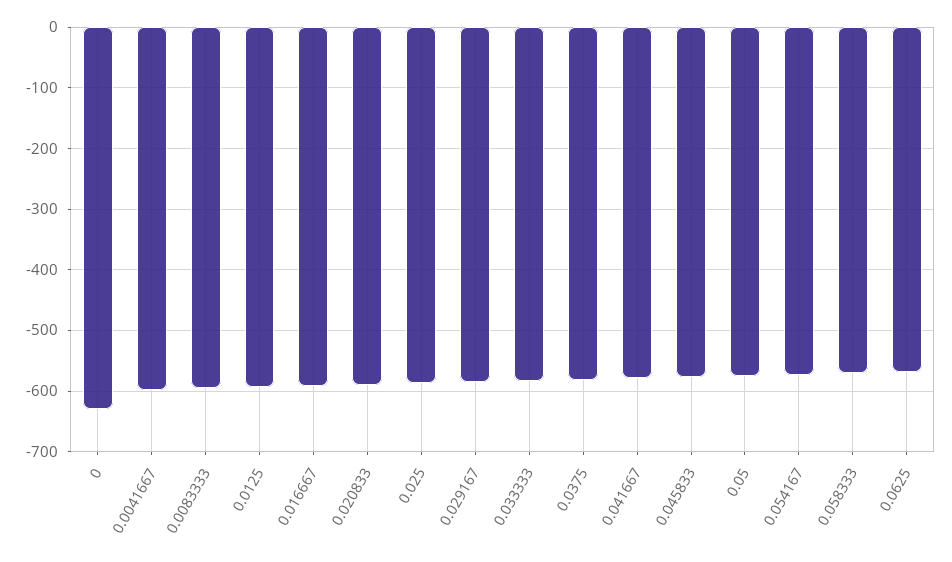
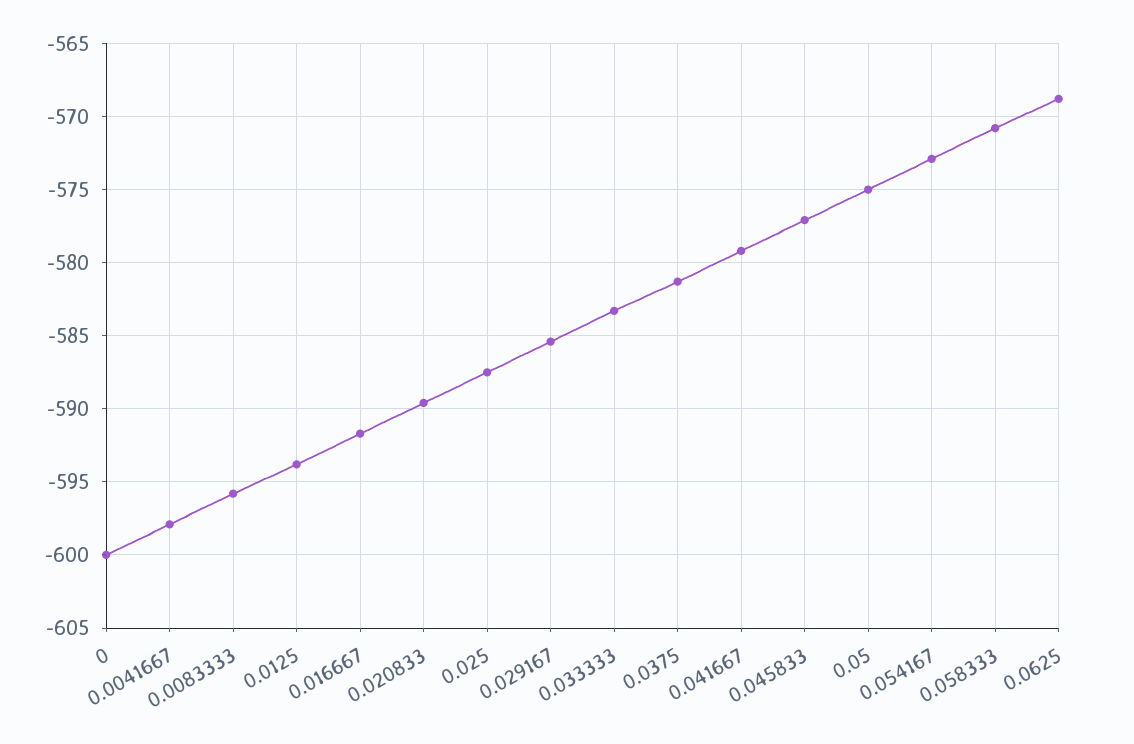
  {
-   "0": -630,
+   "0": -600,
    "0.0041667": -598,
    "0.0083333": -596,
    "0.0125": -594,
    "0.016667": -591.5,
    "0.020833": -589.5,
    "0.025": -587.5,
    "0.029167": -585.5,
    "0.033333": -583.5,
    "0.0375": -581.5,
    "0.041667": -579,
    "0.045833": -577,
    "0.05": -575,
    "0.054167": -573,
    "0.058333": -571,
    "0.0625": -569
  }

